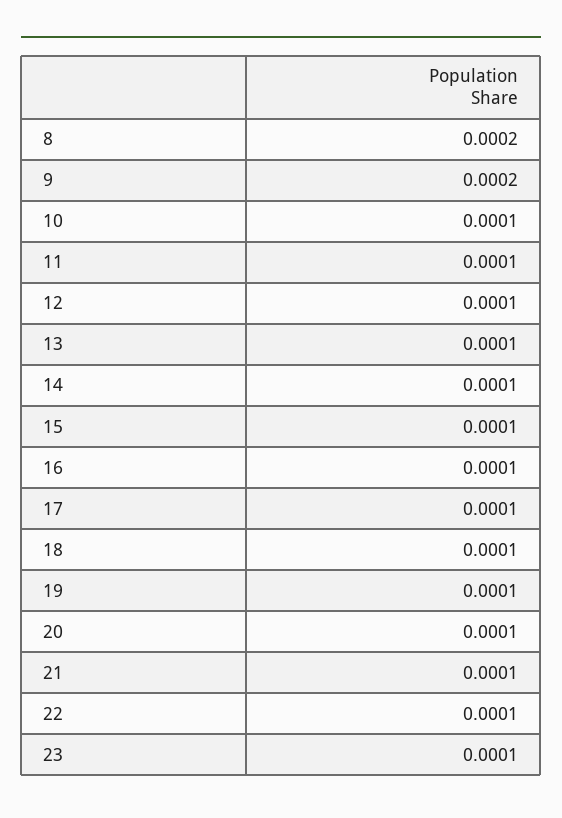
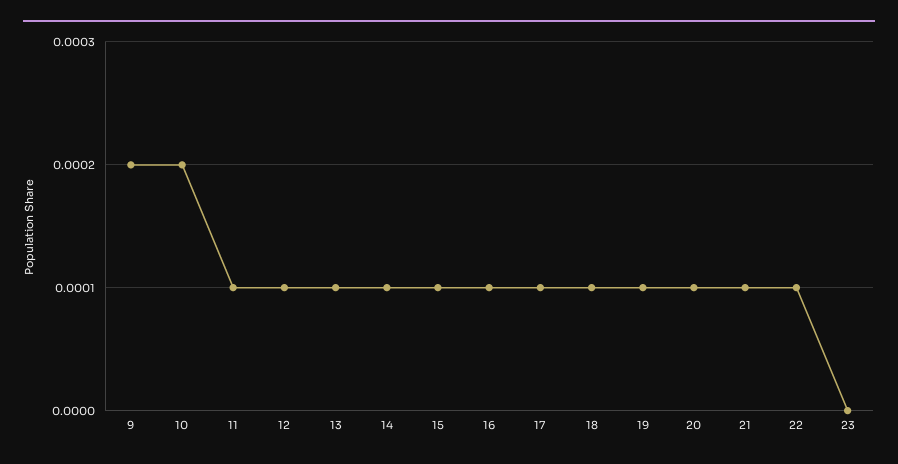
  {
-   "8": 0.0002,
    "9": 0.0002,
-   "10": 0.0001,
+   "10": 0.0002,
    "11": 0.0001,
    "12": 0.0001,
    "13": 0.0001,
    "14": 0.0001,
    "15": 0.0001,
    "16": 0.0001,
    "17": 0.0001,
    "18": 0.0001,
    "19": 0.0001,
    "20": 0.0001,
    "21": 0.0001,
    "22": 0.0001,
-   "23": 0.0001
+   "23": 0
  }

